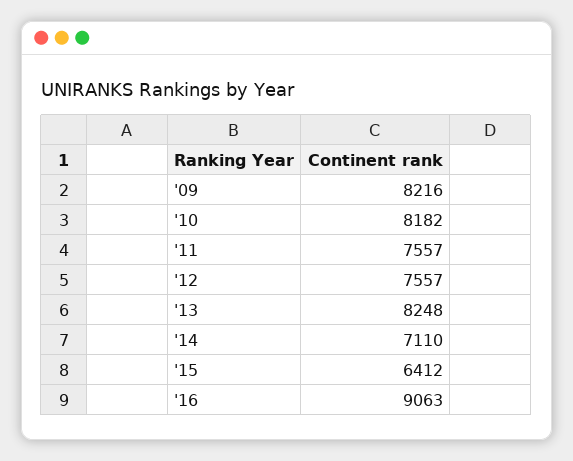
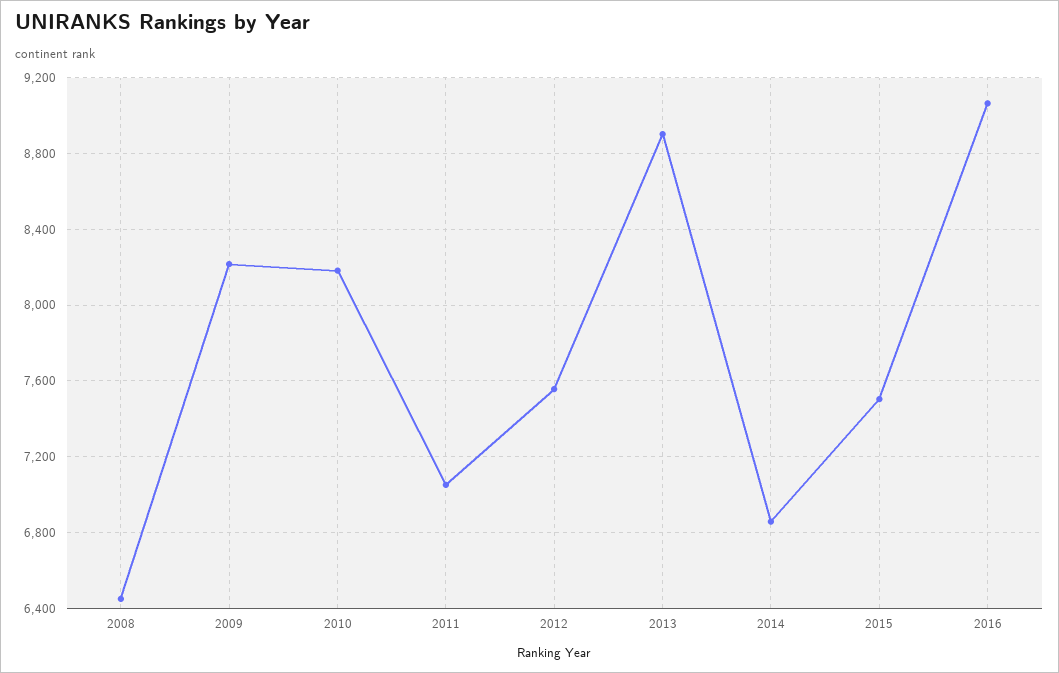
  {
    "'09": 8216,
    "'10": 8182,
-   "'11": 7557,
+   "'11": 7050,
    "'12": 7557,
-   "'13": 8248,
+   "'13": 8900,
-   "'14": 7110,
+   "'14": 6850,
-   "'15": 6412,
+   "'15": 7500,
-   "'16": 9063
+   "'16": 9063,
+   "2008": 6450
  }

